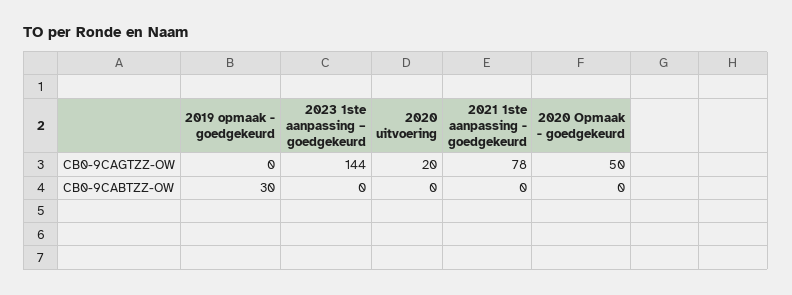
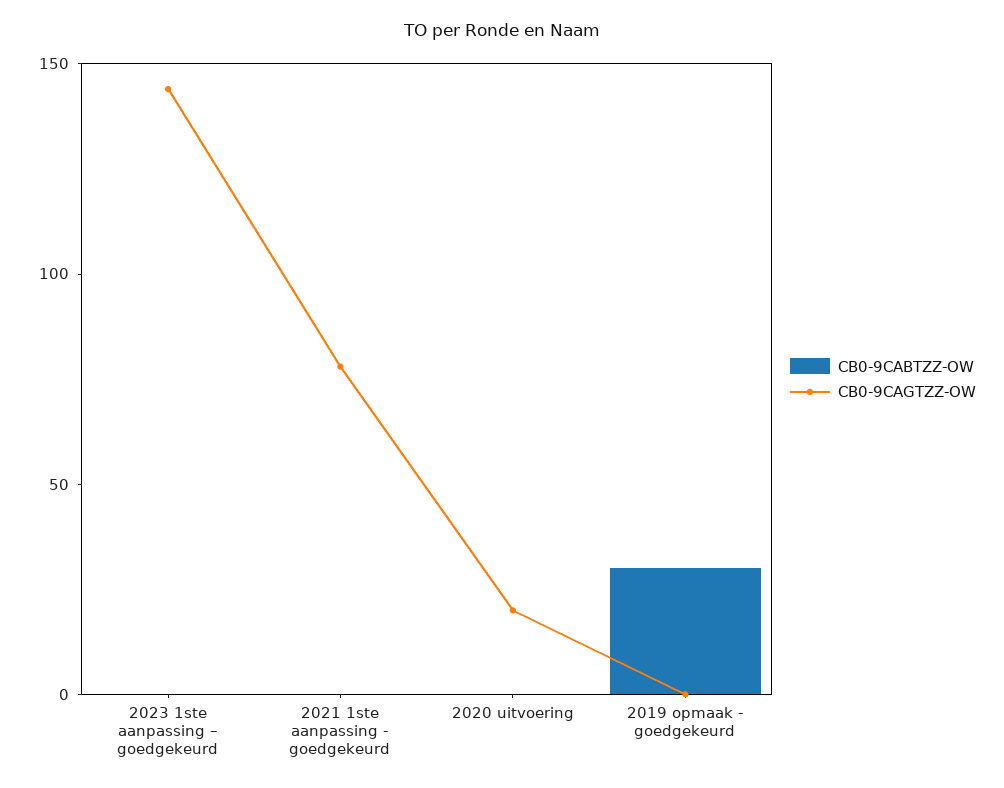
  {
    "CB0-9CAGTZZ-OW": {
      "2019 opmaak - goedgekeurd": 0,
      "2023 1ste aanpassing – goedgekeurd": 144,
      "2020 uitvoering": 20,
-     "2021 1ste aanpassing - goedgekeurd": 78,
+     "2021 1ste aanpassing - goedgekeurd": 78
-     "2020 Opmaak - goedgekeurd": 50
    },
    "CB0-9CABTZZ-OW": {
      "2019 opmaak - goedgekeurd": 30,
      "2023 1ste aanpassing – goedgekeurd": 0,
      "2020 uitvoering": 0,
-     "2021 1ste aanpassing - goedgekeurd": 0,
+     "2021 1ste aanpassing - goedgekeurd": 0
-     "2020 Opmaak - goedgekeurd": 0
    }
  }

